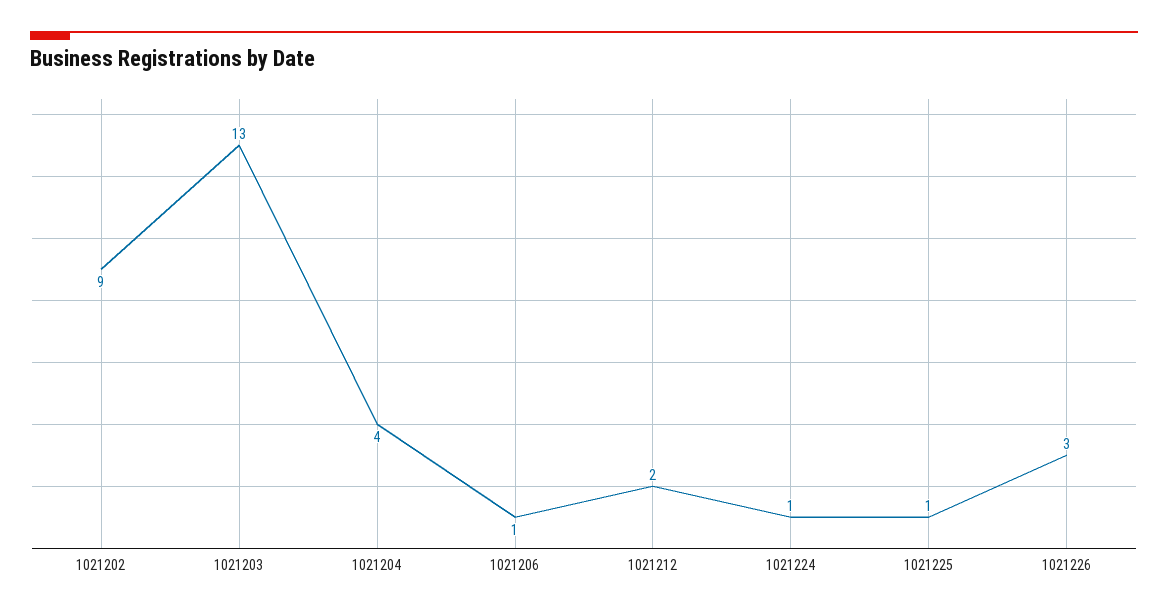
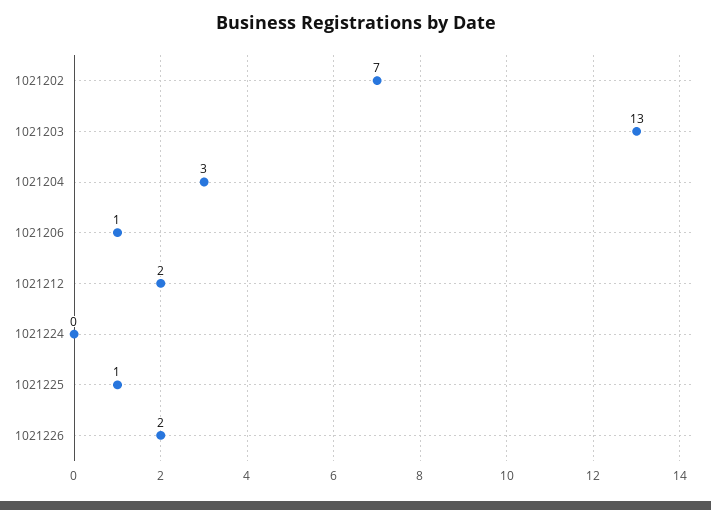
  {
-   "1021202": 9,
+   "1021202": 7,
    "1021203": 13,
-   "1021204": 4,
+   "1021204": 3,
    "1021206": 1,
    "1021212": 2,
-   "1021224": 1,
+   "1021224": 0,
    "1021225": 1,
-   "1021226": 3
+   "1021226": 2
  }

